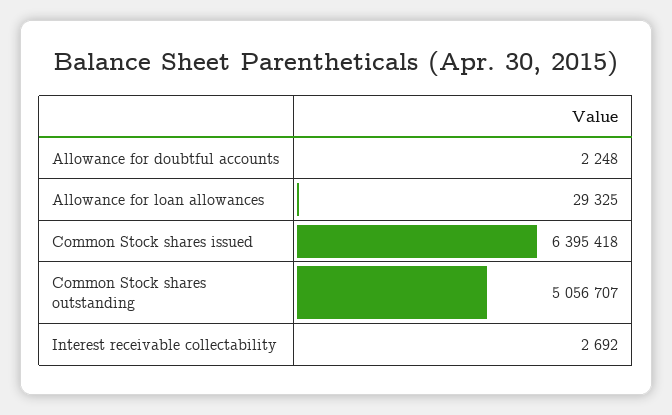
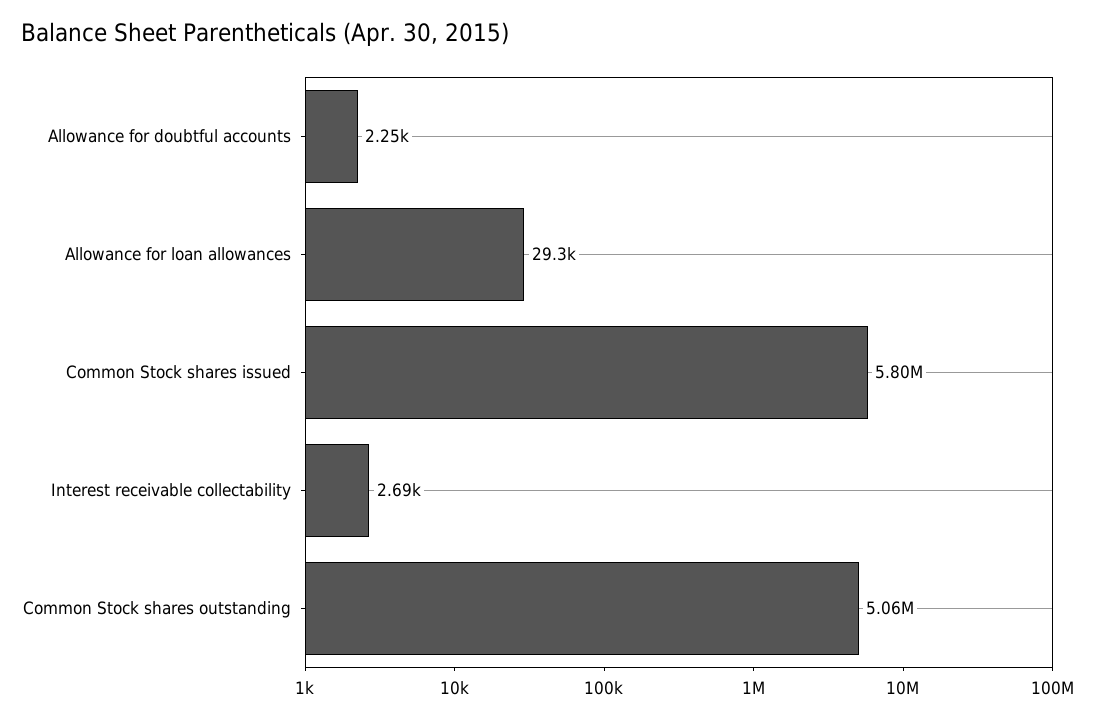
  {
    "Allowance for doubtful accounts": 2248,
    "Allowance for loan allowances": 29325,
-   "Common Stock shares issued": 6395418,
+   "Common Stock shares issued": 5800000,
    "Common Stock shares outstanding": 5056707,
    "Interest receivable collectability": 2692
  }

